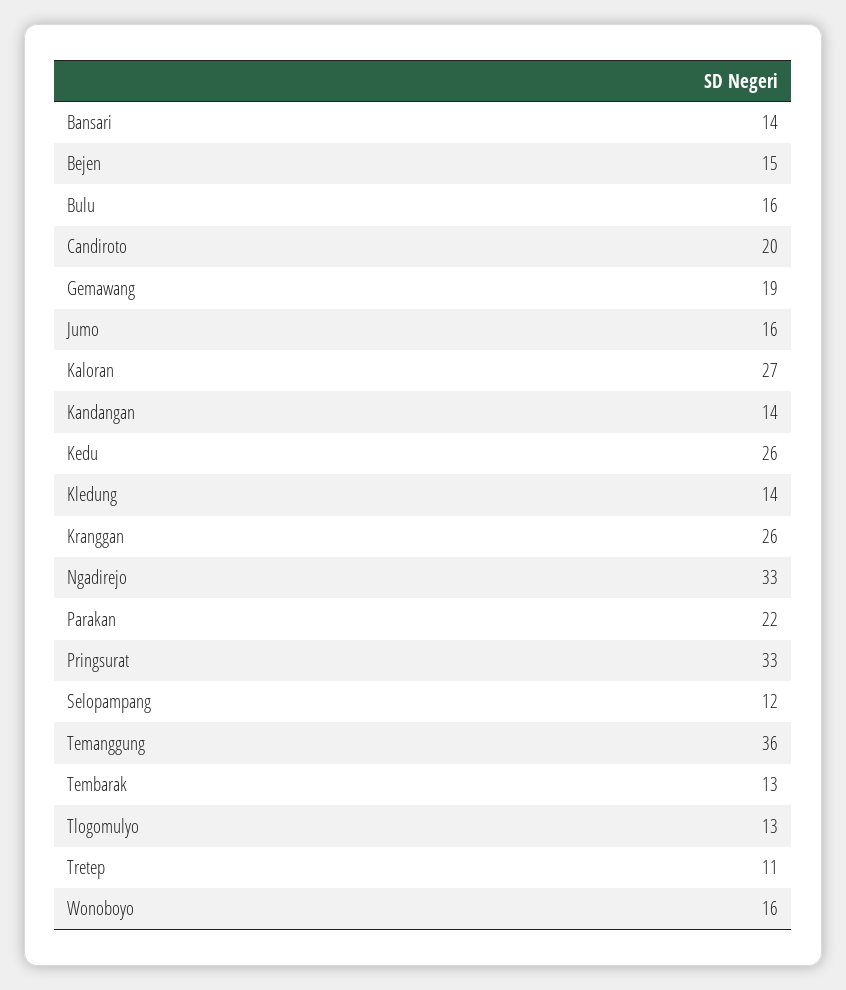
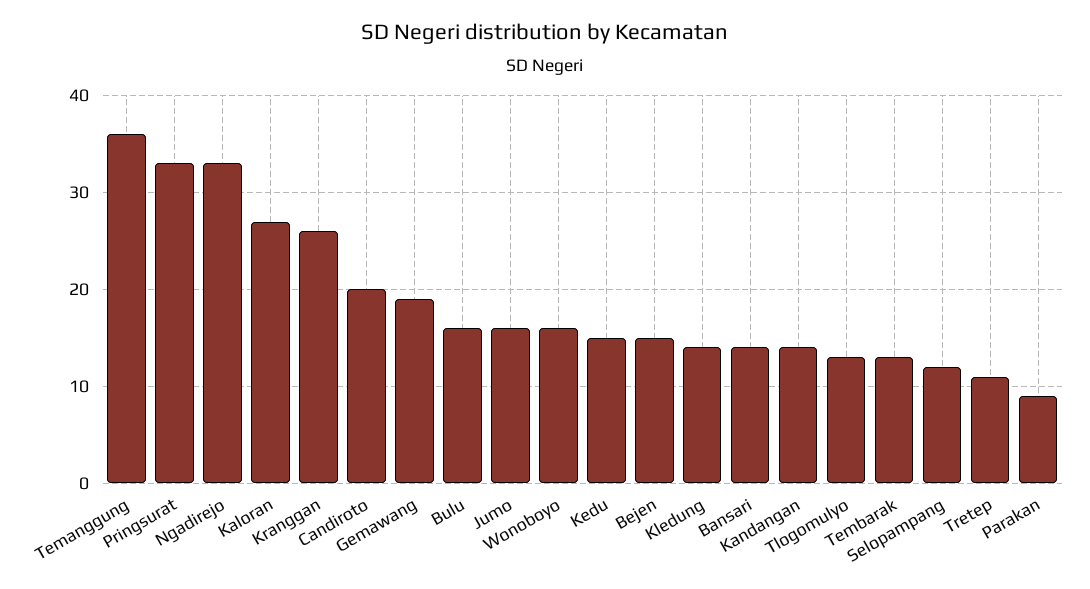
  {
    "Bansari": 14,
    "Bejen": 15,
    "Bulu": 16,
    "Candiroto": 20,
    "Gemawang": 19,
    "Jumo": 16,
    "Kaloran": 27,
    "Kandangan": 14,
-   "Kedu": 26,
+   "Kedu": 15,
    "Kledung": 14,
    "Kranggan": 26,
    "Ngadirejo": 33,
-   "Parakan": 22,
+   "Parakan": 9,
    "Pringsurat": 33,
    "Selopampang": 12,
    "Temanggung": 36,
    "Tembarak": 13,
    "Tlogomulyo": 13,
    "Tretep": 11,
    "Wonoboyo": 16
  }

